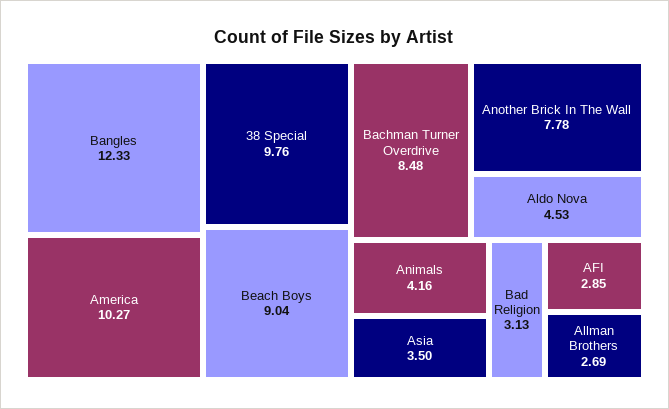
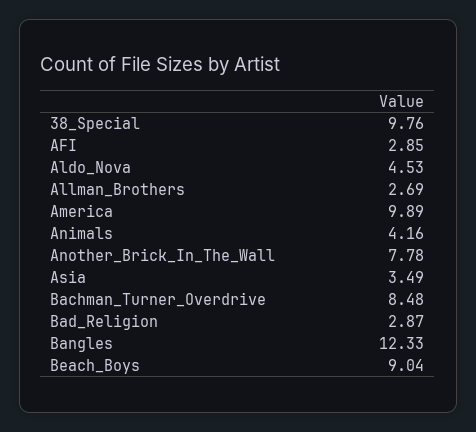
  {
    "Bangles": 12.33,
-   "America": 10.27,
+   "America": 9.89,
    "38 Special": 9.76,
    "Beach Boys": 9.04,
    "Bachman Turner Overdrive": 8.48,
    "Another Brick In The Wall": 7.78,
    "Aldo Nova": 4.53,
    "Animals": 4.16,
-   "Asia": 3.5,
+   "Asia": 3.49,
-   "Bad Religion": 3.13,
+   "Bad Religion": 2.87,
    "AFI": 2.85,
    "Allman Brothers": 2.69
  }

